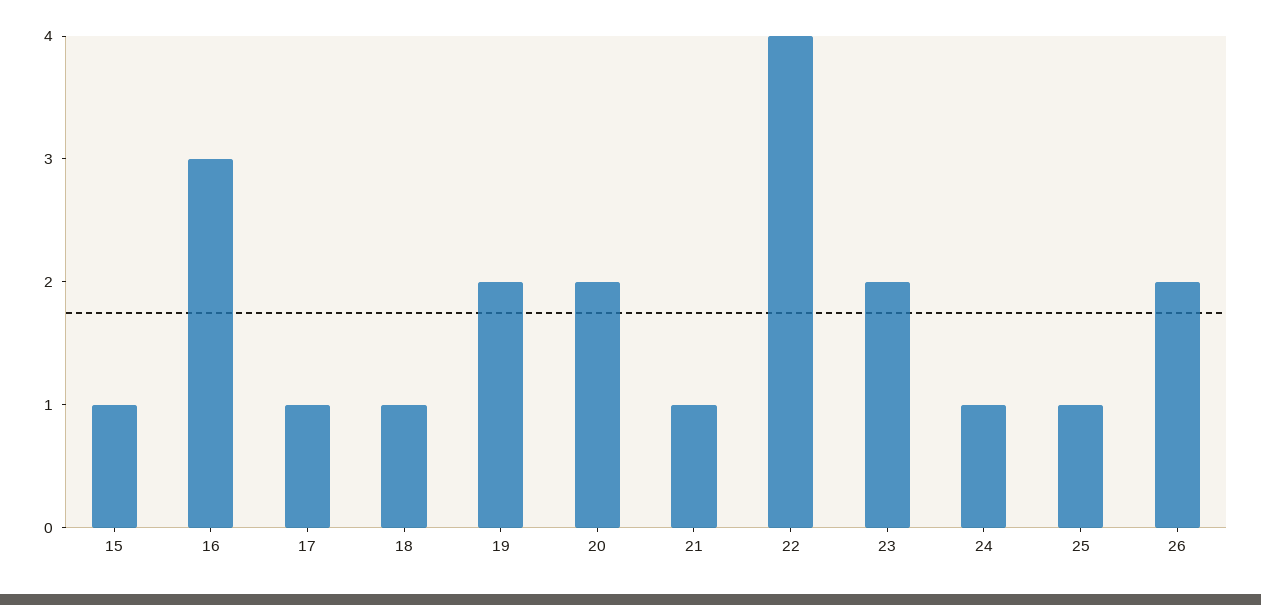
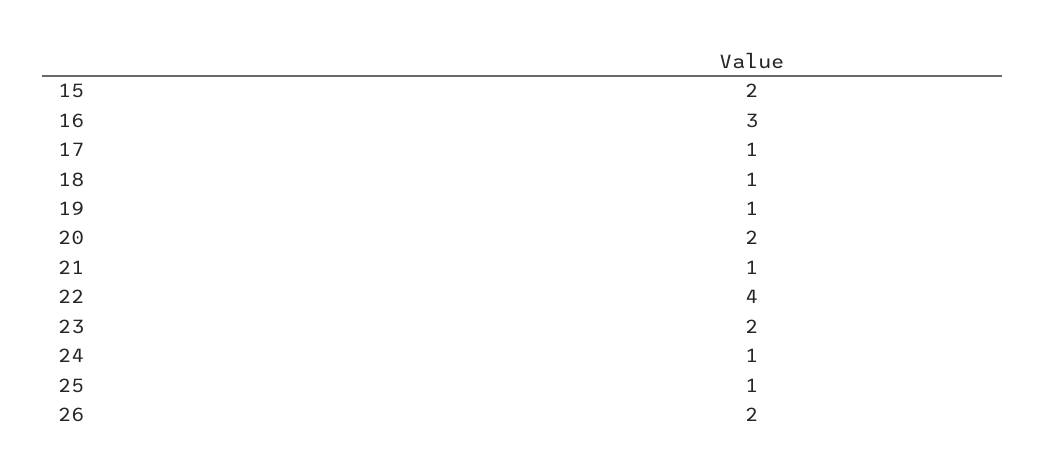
  {
-   "15": 1,
+   "15": 2,
    "16": 3,
    "17": 1,
    "18": 1,
-   "19": 2,
+   "19": 1,
    "20": 2,
    "21": 1,
    "22": 4,
    "23": 2,
    "24": 1,
    "25": 1,
    "26": 2
  }

